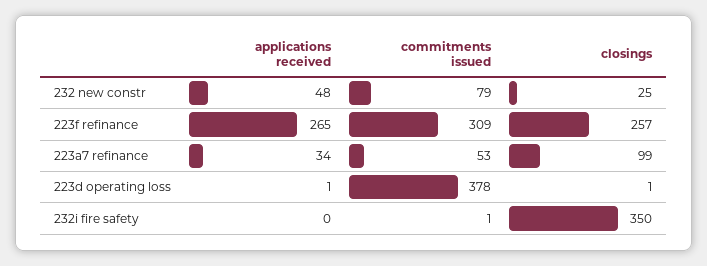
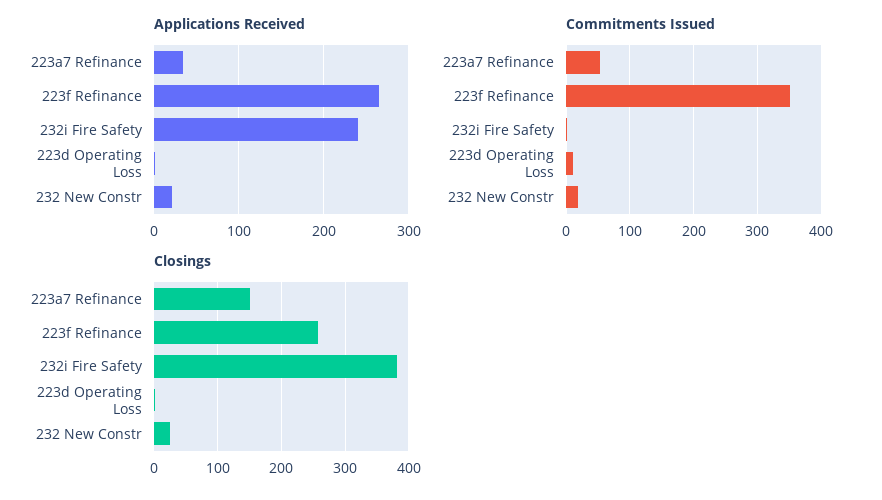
  {
    "applications received": {
-     "232 new constr": 48,
+     "232 new constr": 20,
      "223f refinance": 265,
      "223a7 refinance": 34,
      "223d operating loss": 1,
-     "232i fire safety": 0
+     "232i fire safety": 240
    },
    "commitments issued": {
-     "232 new constr": 79,
+     "232 new constr": 20,
-     "223f refinance": 309,
+     "223f refinance": 350,
      "223a7 refinance": 53,
-     "223d operating loss": 378,
+     "223d operating loss": 10,
      "232i fire safety": 1
    },
    "closings": {
      "232 new constr": 25,
      "223f refinance": 257,
-     "223a7 refinance": 99,
+     "223a7 refinance": 150,
      "223d operating loss": 1,
-     "232i fire safety": 350
+     "232i fire safety": 380
    }
  }

